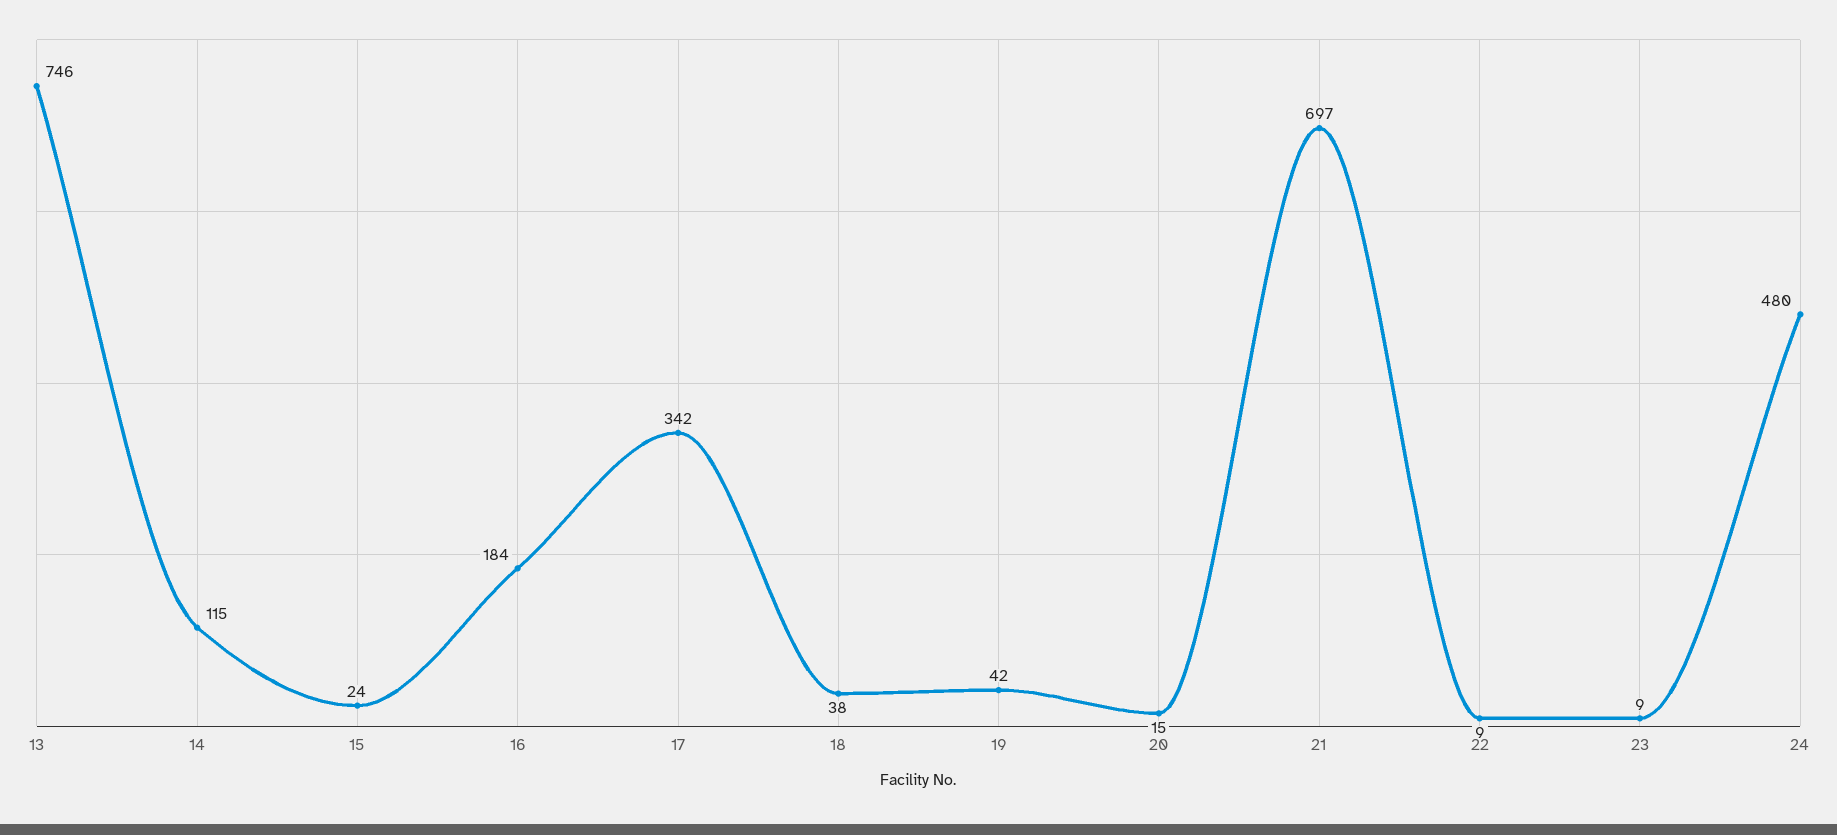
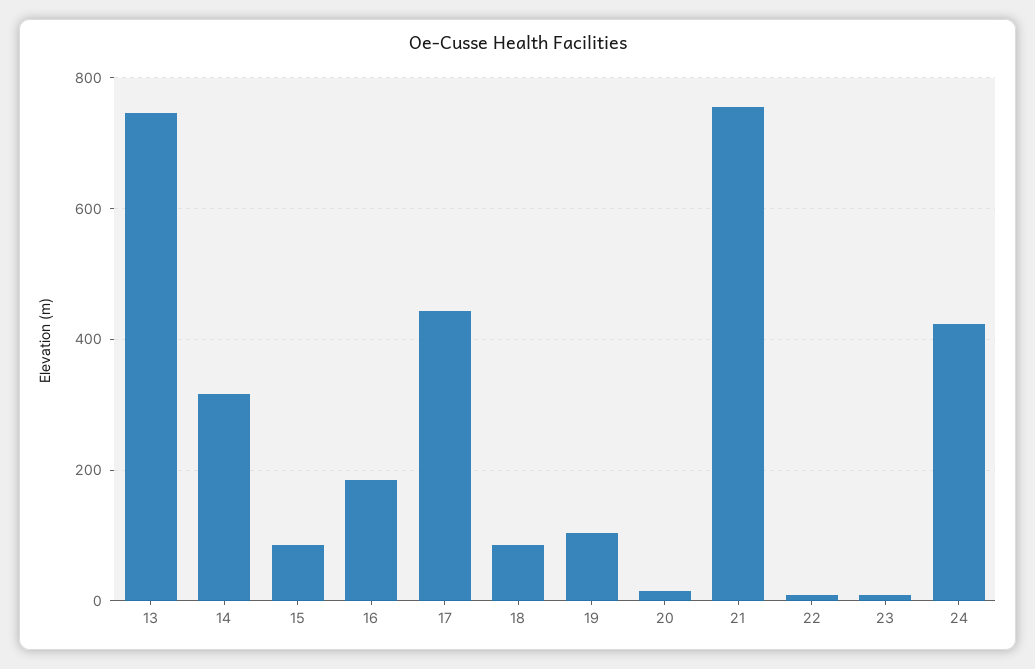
  {
    "13": 746,
-   "14": 115,
+   "14": 320,
-   "15": 24,
+   "15": 80,
    "16": 184,
-   "17": 342,
+   "17": 440,
-   "18": 38,
+   "18": 80,
-   "19": 42,
+   "19": 100,
    "20": 15,
-   "21": 697,
+   "21": 760,
    "22": 9,
    "23": 9,
-   "24": 480
+   "24": 420
  }

